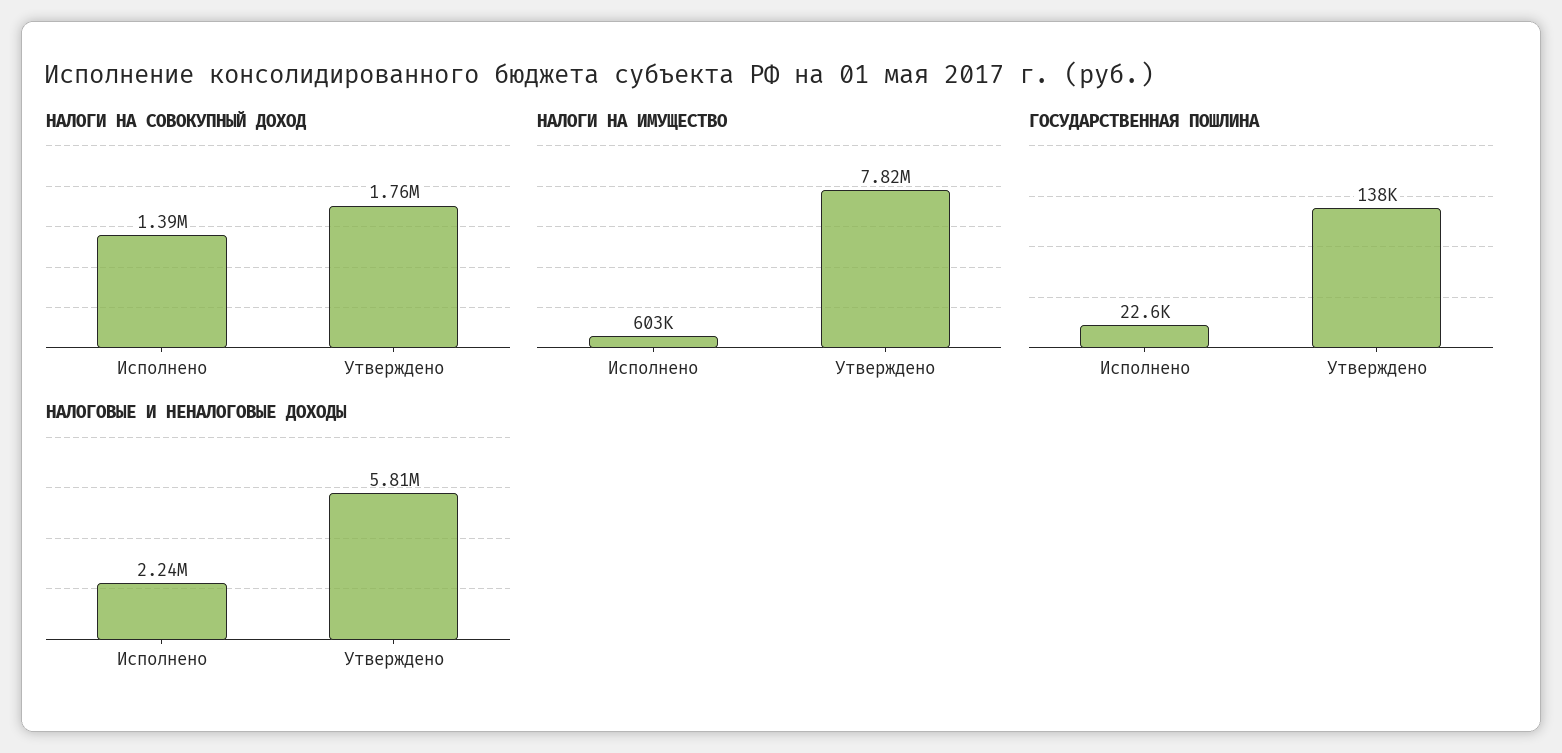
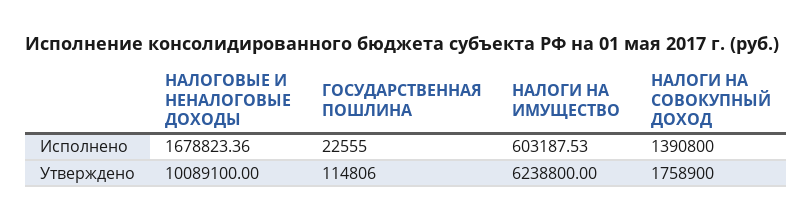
  {
    "НАЛОГИ НА СОВОКУПНЫЙ ДОХОД": {
      "Исполнено": 1390800,
      "Утверждено": 1758900
    },
    "НАЛОГИ НА ИМУЩЕСТВО": {
      "Исполнено": 603187.53,
-     "Утверждено": 7820000
+     "Утверждено": 6238800
    },
    "ГОСУДАРСТВЕННАЯ ПОШЛИНА": {
      "Исполнено": 22555,
-     "Утверждено": 138000
+     "Утверждено": 114806
    },
    "НАЛОГОВЫЕ И НЕНАЛОГОВЫЕ ДОХОДЫ": {
-     "Исполнено": 2240000,
+     "Исполнено": 1678823.36,
-     "Утверждено": 5810000
+     "Утверждено": 10089100
    }
  }

